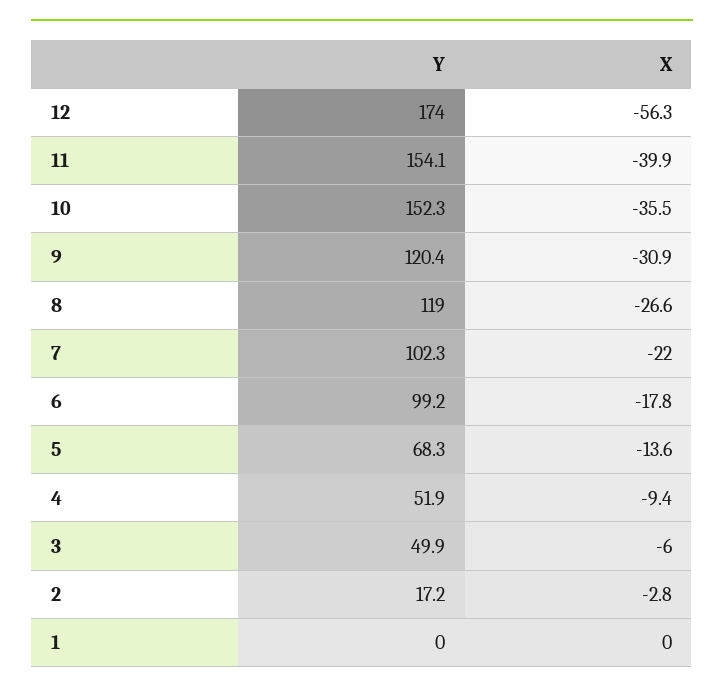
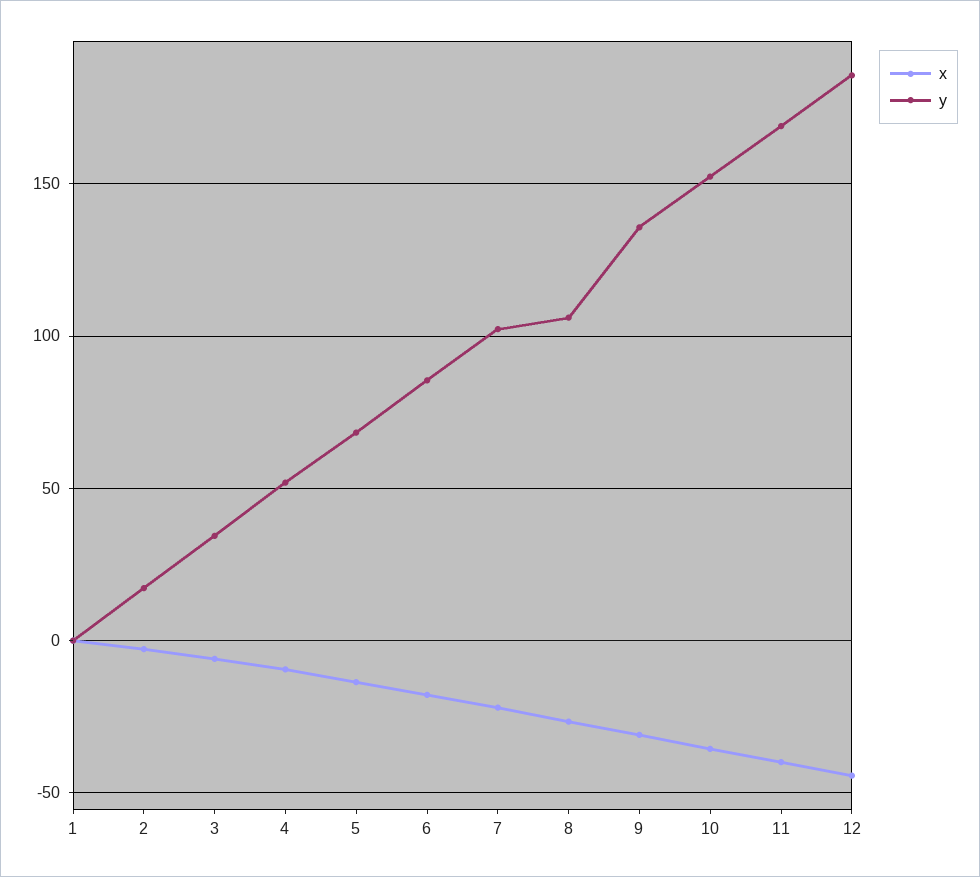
  {
    "Y": {
-     "12": 174,
+     "12": 185,
-     "11": 154.1,
+     "11": 170,
      "10": 152.3,
-     "9": 120.4,
+     "9": 135,
-     "8": 119,
+     "8": 105,
      "7": 102.3,
-     "6": 99.2,
+     "6": 85,
      "5": 68.3,
      "4": 51.9,
-     "3": 49.9,
+     "3": 35,
      "2": 17.2,
      "1": 0
    },
    "X": {
-     "12": -56.3,
+     "12": -45,
      "11": -39.9,
      "10": -35.5,
      "9": -30.9,
      "8": -26.6,
      "7": -22,
      "6": -17.8,
      "5": -13.6,
      "4": -9.4,
      "3": -6,
      "2": -2.8,
      "1": 0
    }
  }

